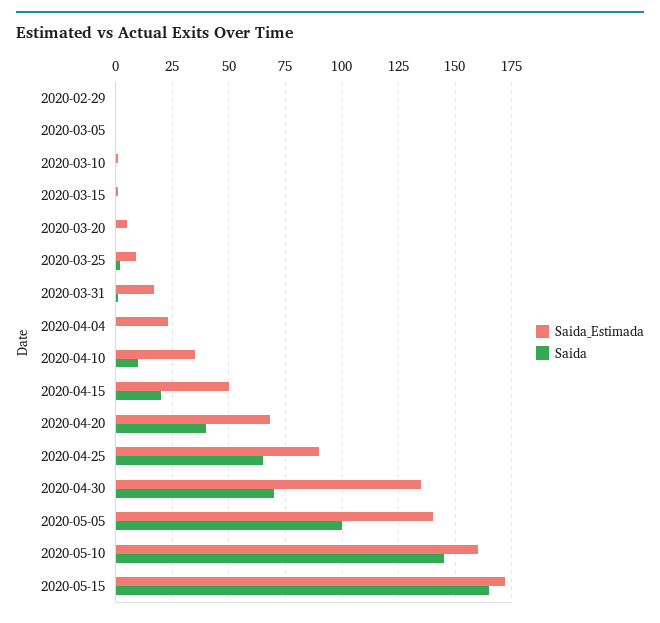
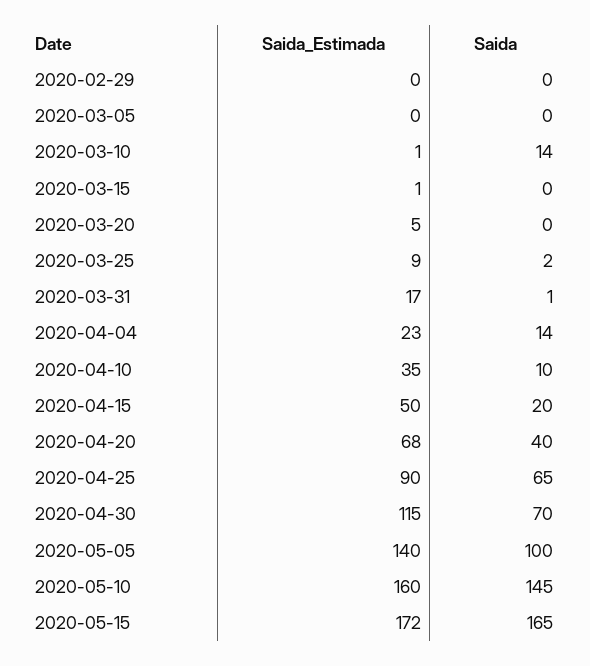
  {
    "Saida_Estimada": {
      "2020-02-29": 0,
      "2020-03-05": 0,
      "2020-03-10": 1,
      "2020-03-15": 1,
      "2020-03-20": 5,
      "2020-03-25": 9,
      "2020-03-31": 17,
      "2020-04-04": 23,
      "2020-04-10": 35,
      "2020-04-15": 50,
      "2020-04-20": 68,
      "2020-04-25": 90,
-     "2020-04-30": 135,
+     "2020-04-30": 115,
      "2020-05-05": 140,
      "2020-05-10": 160,
      "2020-05-15": 172
    },
    "Saida": {
      "2020-02-29": 0,
      "2020-03-05": 0,
-     "2020-03-10": 0,
+     "2020-03-10": 14,
      "2020-03-15": 0,
      "2020-03-20": 0,
      "2020-03-25": 2,
      "2020-03-31": 1,
-     "2020-04-04": 0,
+     "2020-04-04": 14,
      "2020-04-10": 10,
      "2020-04-15": 20,
      "2020-04-20": 40,
      "2020-04-25": 65,
      "2020-04-30": 70,
      "2020-05-05": 100,
      "2020-05-10": 145,
      "2020-05-15": 165
    }
  }

